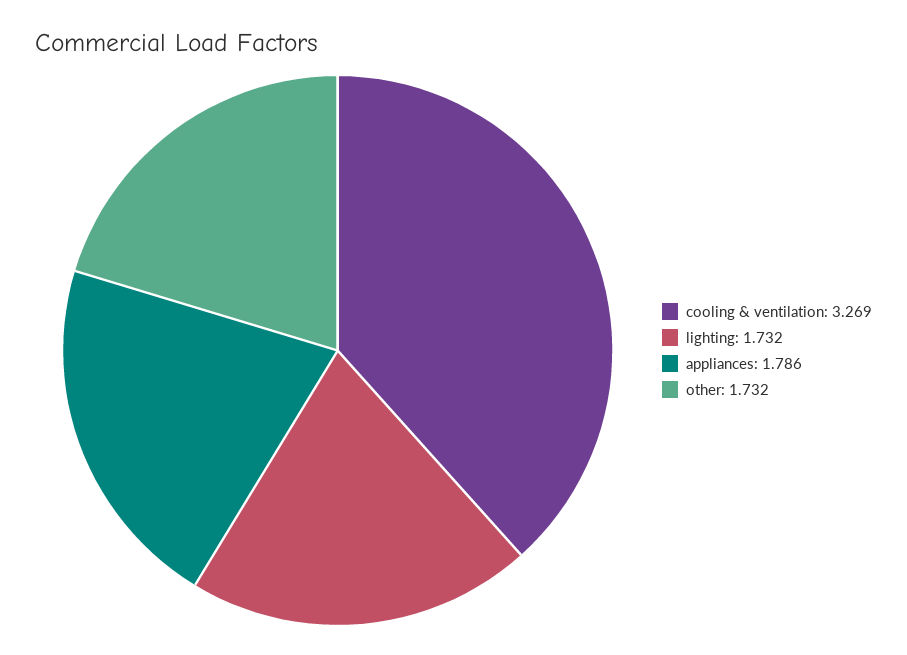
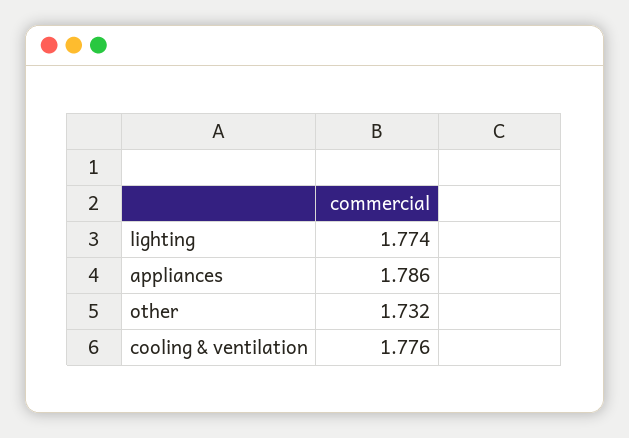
  {
-   "cooling & ventilation": 3.269,
+   "cooling & ventilation": 1.776,
-   "lighting": 1.732,
+   "lighting": 1.774,
    "appliances": 1.786,
    "other": 1.732
  }

